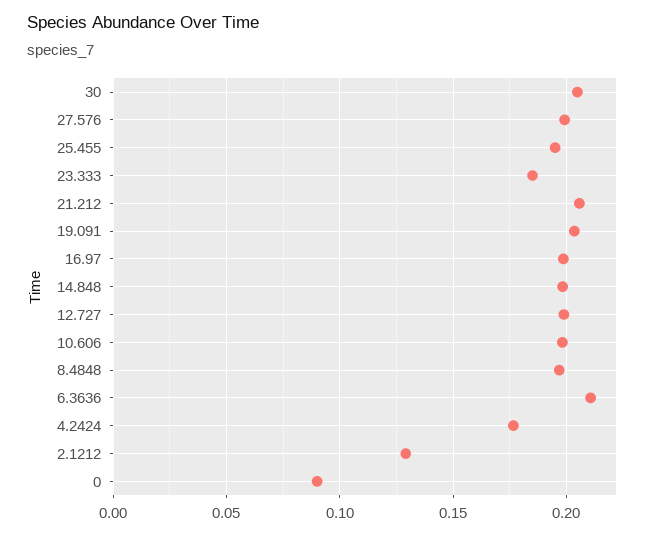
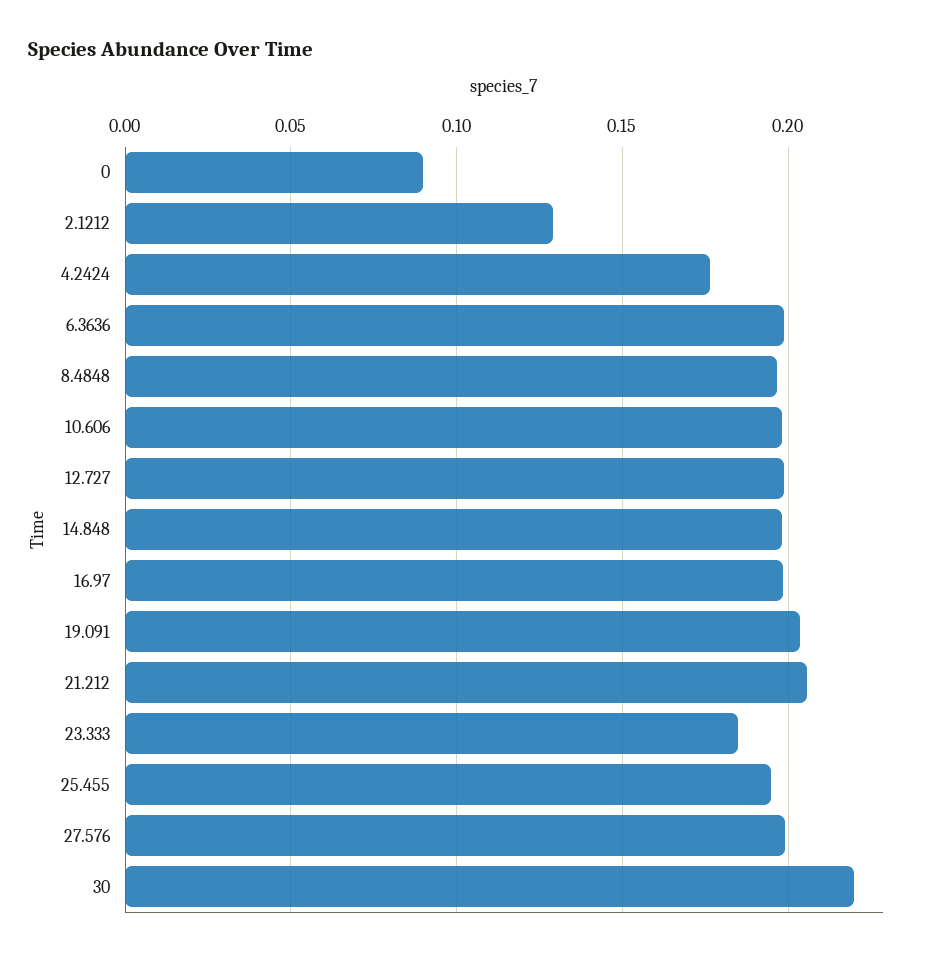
  {
-   "30": 0.205,
+   "30": 0.22,
    "27.576": 0.2,
    "25.455": 0.195,
    "23.333": 0.185,
    "21.212": 0.205,
    "19.091": 0.205,
    "16.97": 0.2,
    "14.848": 0.2,
    "12.727": 0.2,
    "10.606": 0.2,
    "8.4848": 0.195,
-   "6.3636": 0.21,
+   "6.3636": 0.2,
    "4.2424": 0.175,
    "2.1212": 0.13,
    "0": 0.09
  }

